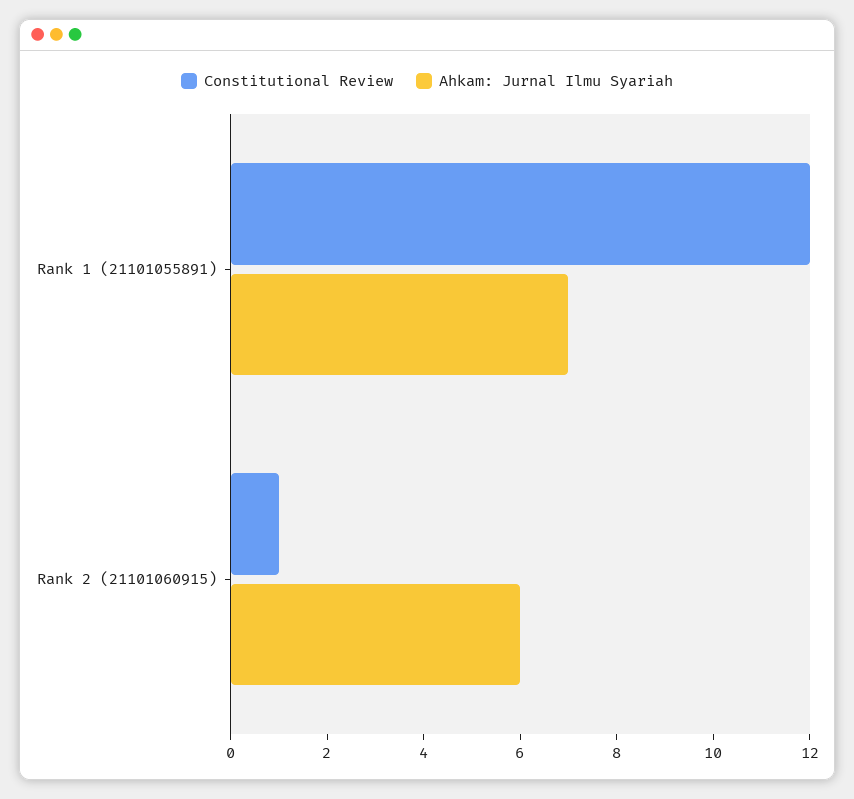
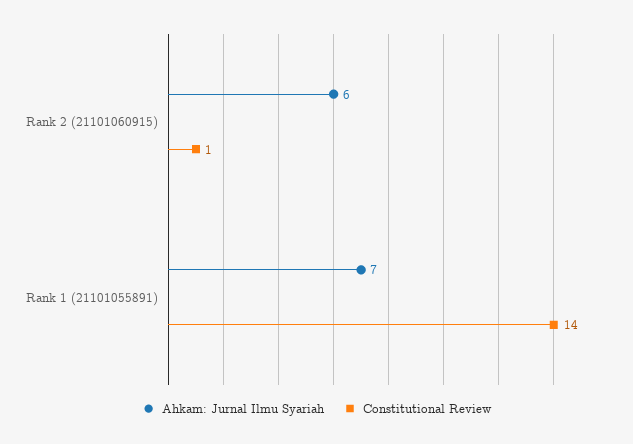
  {
    "Constitutional Review": {
-     "Rank 1 (21101055891)": 12,
+     "Rank 1 (21101055891)": 14,
      "Rank 2 (21101060915)": 1
    },
    "Ahkam: Jurnal Ilmu Syariah": {
      "Rank 1 (21101055891)": 7,
      "Rank 2 (21101060915)": 6
    }
  }

